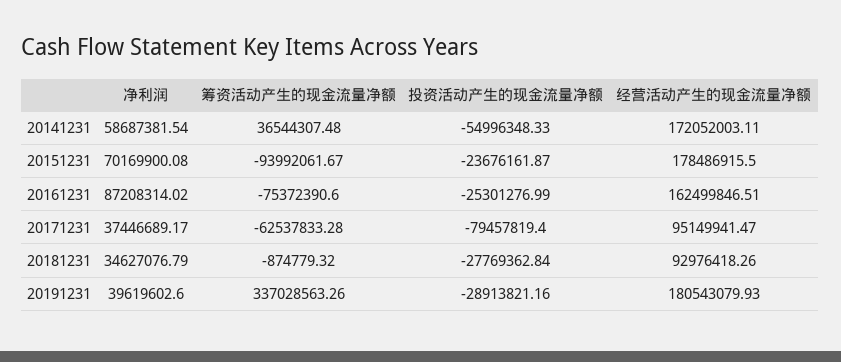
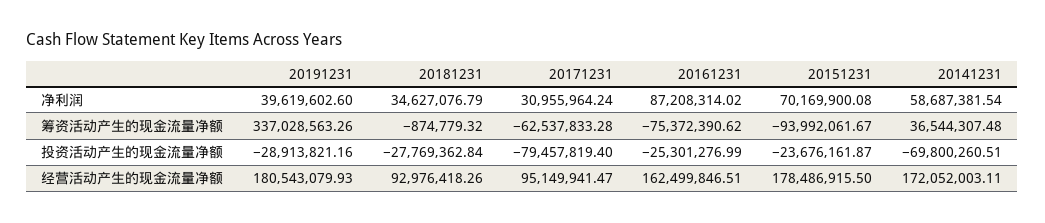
  {
    "净利润": {
      "20141231": 58687381.54,
      "20151231": 70169900.08,
      "20161231": 87208314.02,
-     "20171231": 37446689.17,
+     "20171231": 30955964.24,
      "20181231": 34627076.79,
      "20191231": 39619602.6
    },
    "筹资活动产生的现金流量净额": {
      "20141231": 36544307.48,
      "20151231": -93992061.67,
-     "20161231": -75372390.6,
+     "20161231": -75372390.62,
      "20171231": -62537833.28,
      "20181231": -874779.32,
      "20191231": 337028563.26
    },
    "投资活动产生的现金流量净额": {
-     "20141231": -54996348.33,
+     "20141231": -69800260.51,
      "20151231": -23676161.87,
      "20161231": -25301276.99,
      "20171231": -79457819.4,
      "20181231": -27769362.84,
      "20191231": -28913821.16
    },
    "经营活动产生的现金流量净额": {
      "20141231": 172052003.11,
      "20151231": 178486915.5,
      "20161231": 162499846.51,
      "20171231": 95149941.47,
      "20181231": 92976418.26,
      "20191231": 180543079.93
    }
  }

